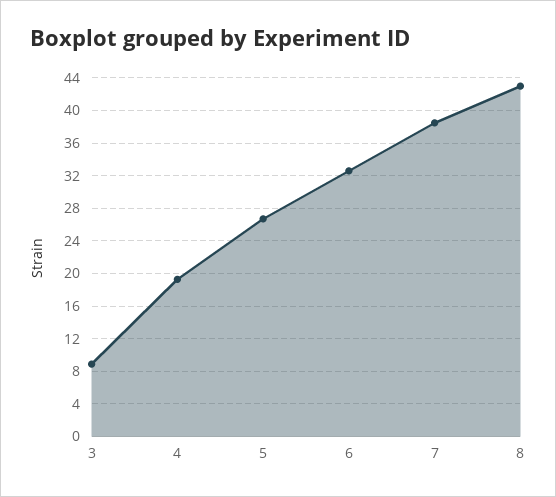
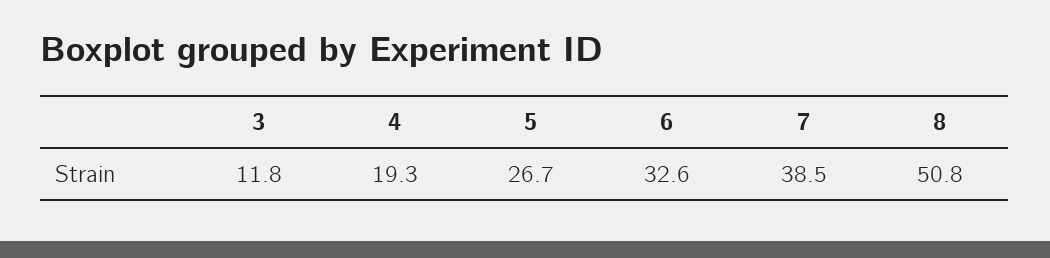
  {
-   "3": 9,
+   "3": 11.8,
    "4": 19.3,
    "5": 26.7,
    "6": 32.6,
    "7": 38.5,
-   "8": 43
+   "8": 50.8
  }

